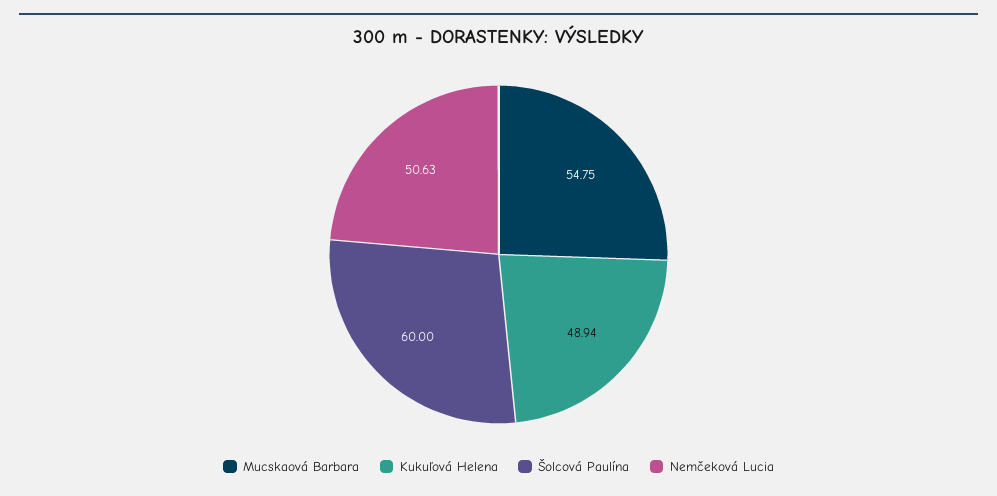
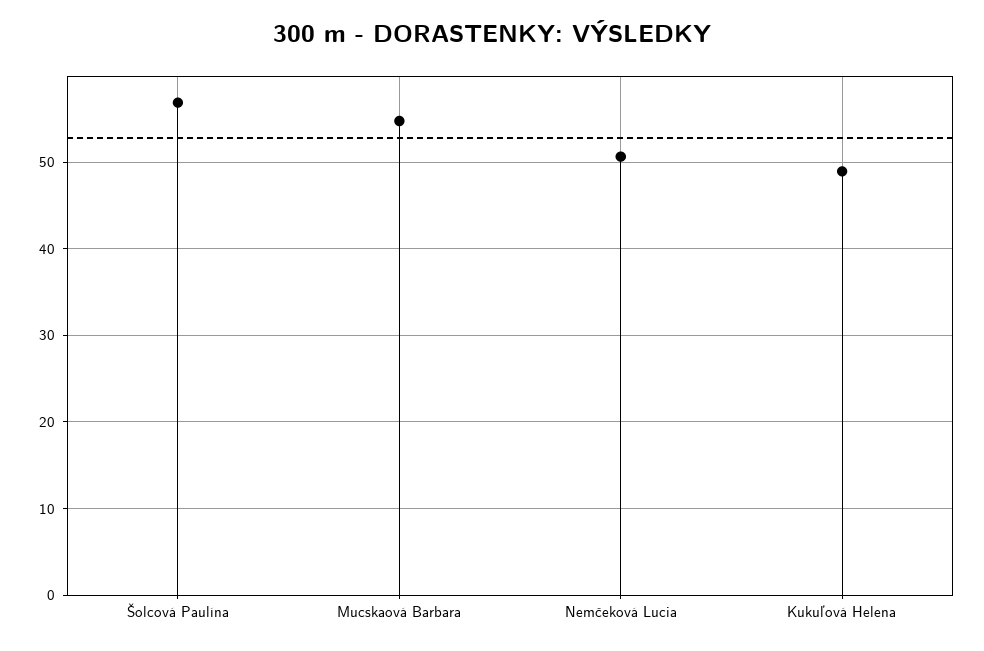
  {
    "Mucskaová Barbara": 54.75,
    "Kukuľová Helena": 48.94,
-   "Šolcová Paulína": 60,
+   "Šolcová Paulína": 57,
    "Nemčeková Lucia": 50.63
  }

